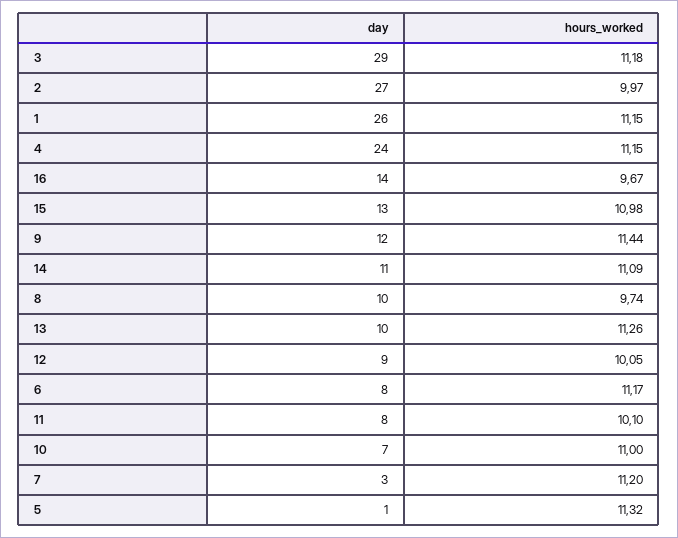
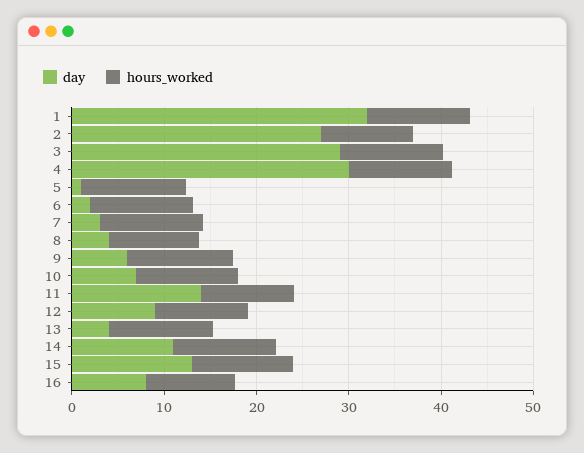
  {
    "day": {
      "3": 29,
      "2": 27,
-     "1": 26,
+     "1": 32,
-     "4": 24,
+     "4": 30,
-     "16": 14,
+     "16": 8,
      "15": 13,
-     "9": 12,
+     "9": 6,
      "14": 11,
-     "8": 10,
+     "8": 4,
-     "13": 10,
+     "13": 4,
      "12": 9,
-     "6": 8,
+     "6": 2,
-     "11": 8,
+     "11": 14,
      "10": 7,
      "7": 3,
      "5": 1
    },
    "hours_worked": {
      "3": 11.18,
      "2": 9.97,
      "1": 11.15,
      "4": 11.15,
      "16": 9.67,
      "15": 10.98,
      "9": 11.44,
      "14": 11.09,
      "8": 9.74,
      "13": 11.26,
      "12": 10.05,
      "6": 11.17,
      "11": 10.1,
      "10": 11,
      "7": 11.2,
      "5": 11.32
    }
  }

